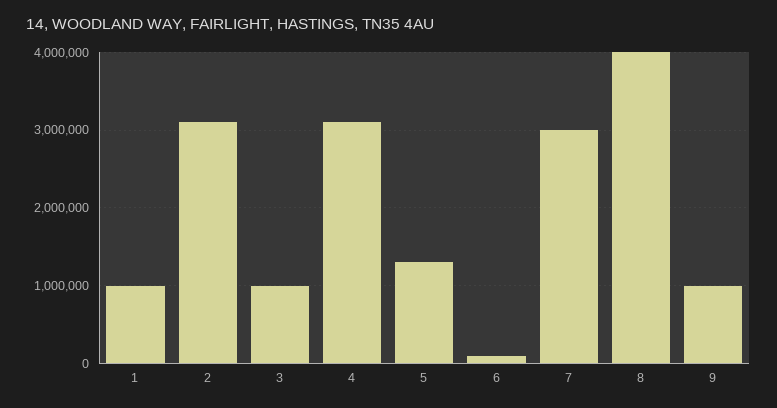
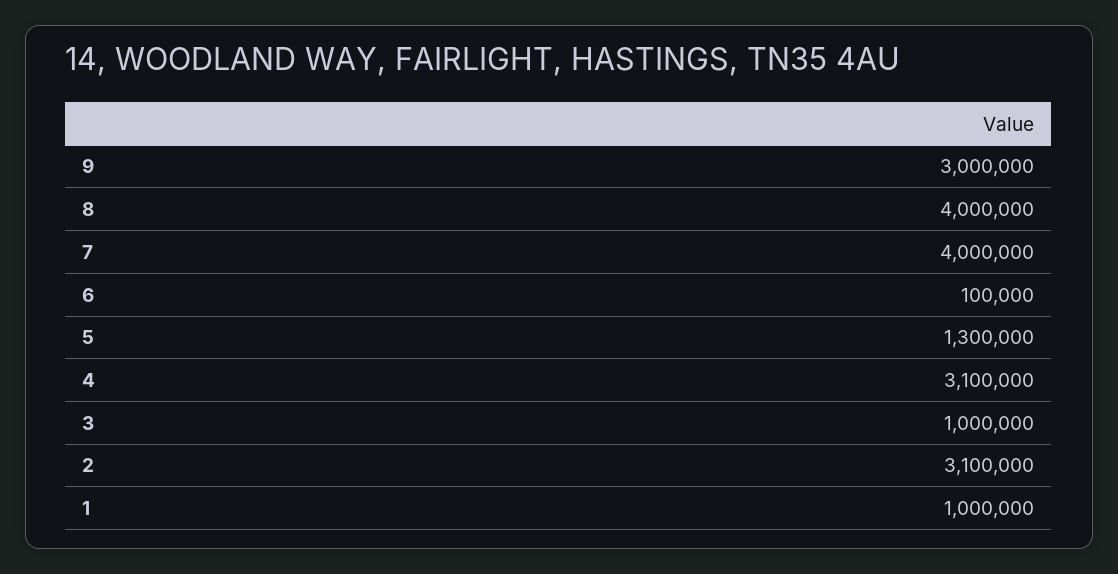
  {
    "1": 1000000,
    "2": 3100000,
    "3": 1000000,
    "4": 3100000,
    "5": 1300000,
    "6": 100000,
-   "7": 3000000,
+   "7": 4000000,
    "8": 4000000,
-   "9": 1000000
+   "9": 3000000
  }

